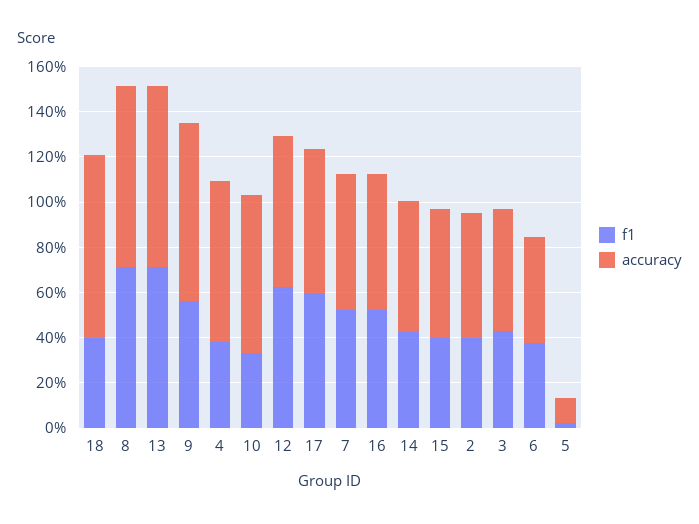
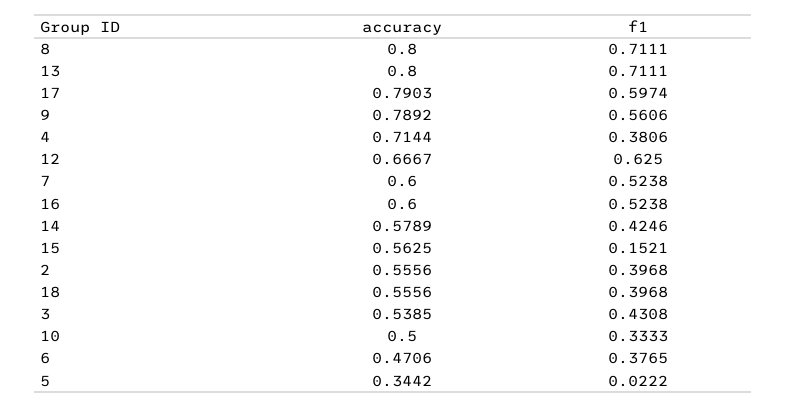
  {
    "f1": {
      "18": 0.3968,
      "8": 0.7111,
      "13": 0.7111,
      "9": 0.5606,
      "4": 0.3806,
      "10": 0.3333,
      "12": 0.625,
      "17": 0.5974,
      "7": 0.5238,
      "16": 0.5238,
      "14": 0.4246,
-     "15": 0.4,
+     "15": 0.1521,
      "2": 0.3968,
      "3": 0.4308,
      "6": 0.3765,
      "5": 0.0222
    },
    "accuracy": {
-     "18": 0.8,
+     "18": 0.5556,
      "8": 0.8,
      "13": 0.8,
      "9": 0.7892,
      "4": 0.7144,
-     "10": 0.7,
+     "10": 0.5,
      "12": 0.6667,
-     "17": 0.65,
+     "17": 0.7903,
      "7": 0.6,
      "16": 0.6,
      "14": 0.5789,
      "15": 0.5625,
      "2": 0.5556,
      "3": 0.5385,
      "6": 0.4706,
-     "5": 0.1
+     "5": 0.3442
    }
  }

